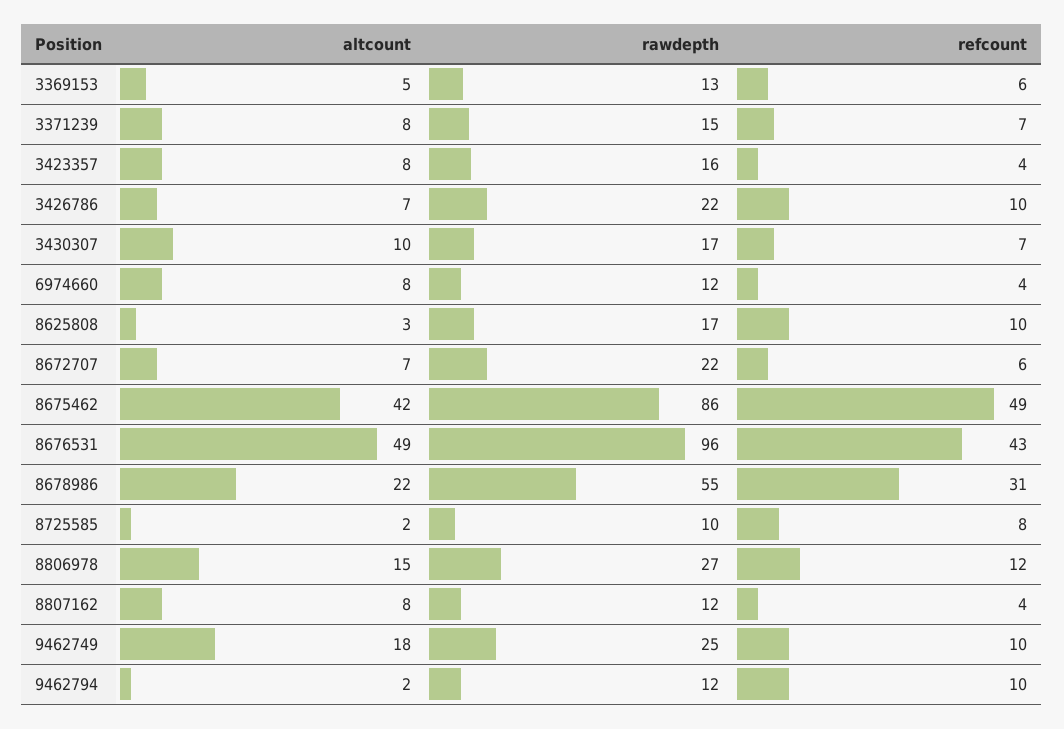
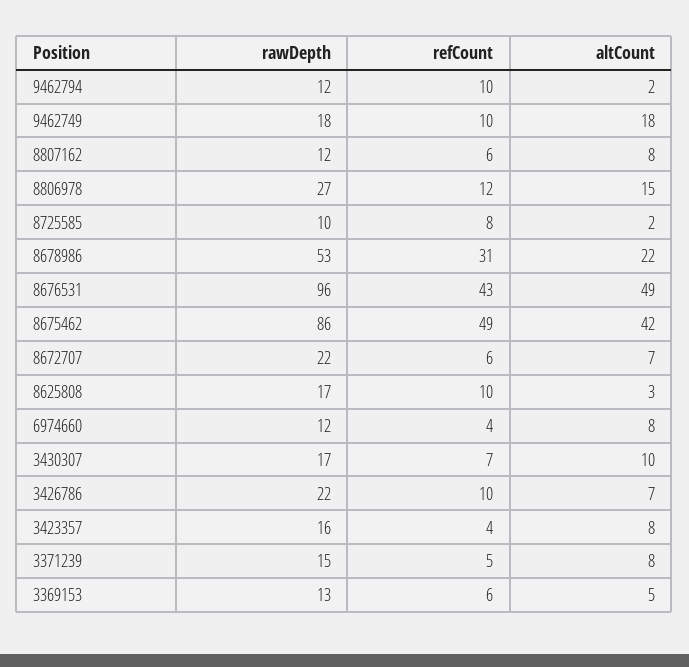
  {
    "altcount": {
      "3369153": 5,
      "3371239": 8,
      "3423357": 8,
      "3426786": 7,
      "3430307": 10,
      "6974660": 8,
      "8625808": 3,
      "8672707": 7,
      "8675462": 42,
      "8676531": 49,
      "8678986": 22,
      "8725585": 2,
      "8806978": 15,
      "8807162": 8,
      "9462749": 18,
      "9462794": 2
    },
    "rawdepth": {
      "3369153": 13,
      "3371239": 15,
      "3423357": 16,
      "3426786": 22,
      "3430307": 17,
      "6974660": 12,
      "8625808": 17,
      "8672707": 22,
      "8675462": 86,
      "8676531": 96,
-     "8678986": 55,
+     "8678986": 53,
      "8725585": 10,
      "8806978": 27,
      "8807162": 12,
-     "9462749": 25,
+     "9462749": 18,
      "9462794": 12
    },
    "refcount": {
      "3369153": 6,
-     "3371239": 7,
+     "3371239": 5,
      "3423357": 4,
      "3426786": 10,
      "3430307": 7,
      "6974660": 4,
      "8625808": 10,
      "8672707": 6,
      "8675462": 49,
      "8676531": 43,
      "8678986": 31,
      "8725585": 8,
      "8806978": 12,
-     "8807162": 4,
+     "8807162": 6,
      "9462749": 10,
      "9462794": 10
    }
  }

